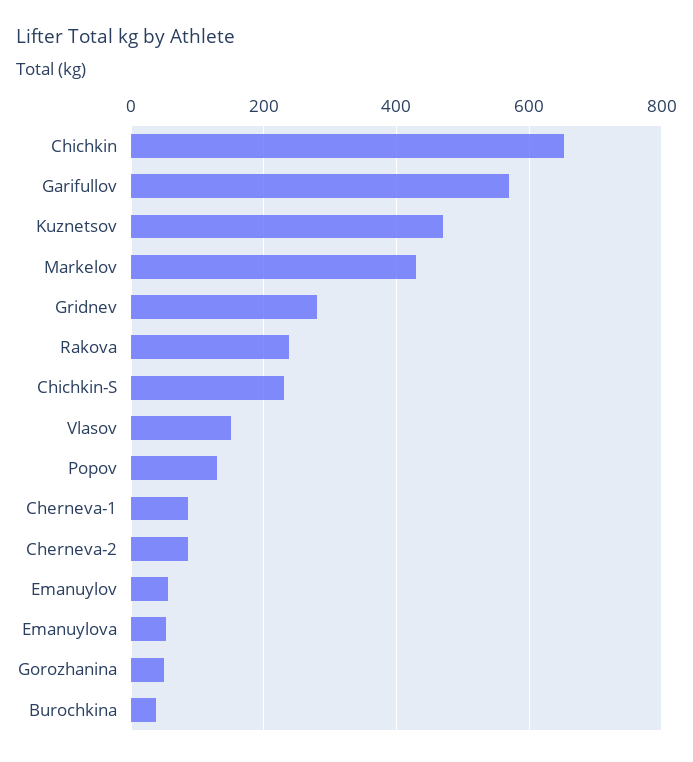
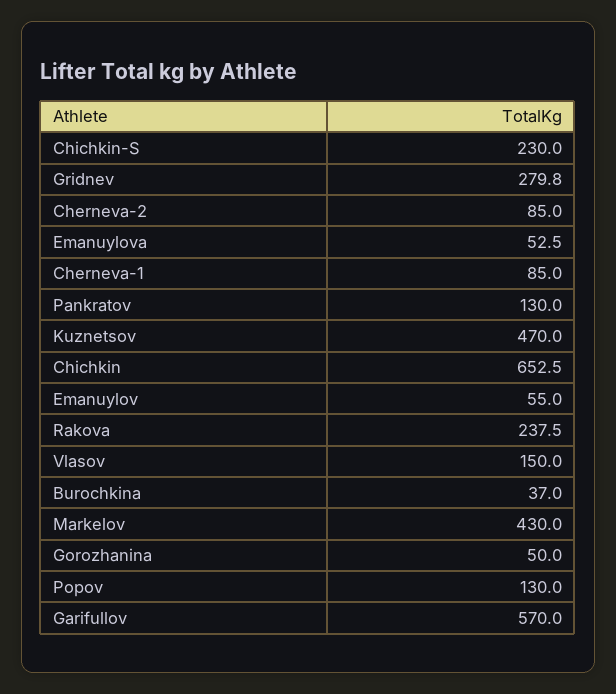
  {
    "Chichkin": 652.5,
    "Garifullov": 570,
    "Kuznetsov": 470,
    "Markelov": 430,
    "Gridnev": 279.8,
    "Rakova": 237.5,
    "Chichkin-S": 230,
    "Vlasov": 150,
    "Popov": 130,
    "Cherneva-1": 85,
    "Cherneva-2": 85,
    "Emanuylov": 55,
    "Emanuylova": 52.5,
    "Gorozhanina": 50,
-   "Burochkina": 37
+   "Burochkina": 37,
+   "Pankratov": 130
  }

